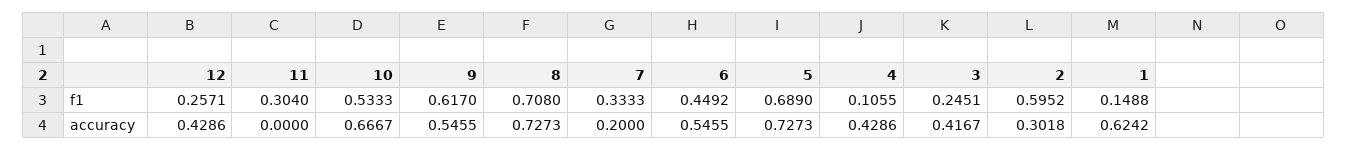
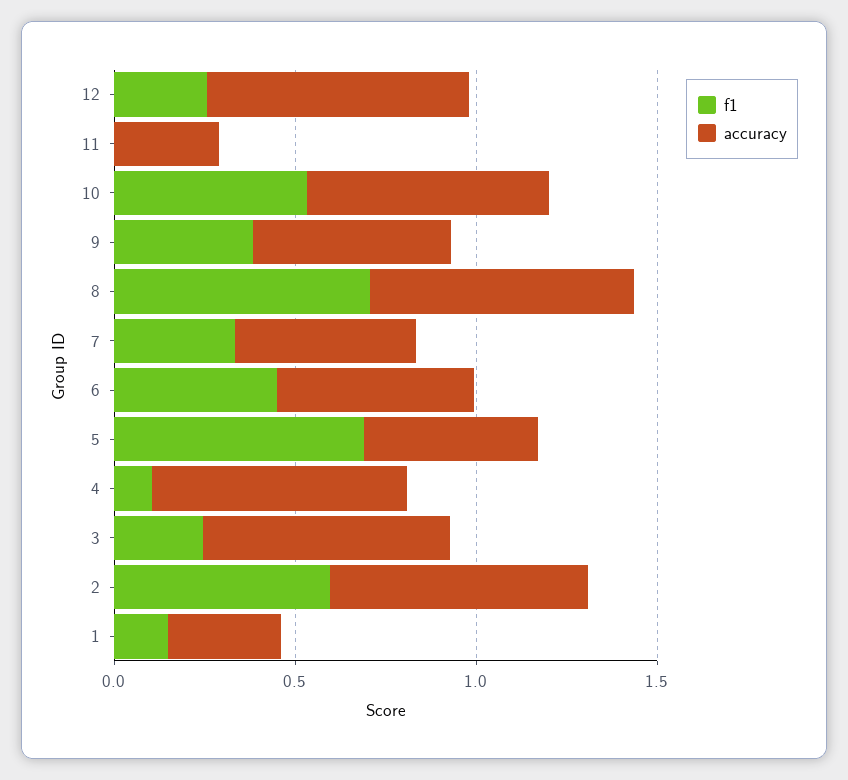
  {
    "f1": {
      "12": 0.2571,
-     "11": 0.304,
+     "11": 0,
      "10": 0.5333,
-     "9": 0.617,
+     "9": 0.4,
      "8": 0.708,
      "7": 0.3333,
      "6": 0.4492,
      "5": 0.689,
      "4": 0.1055,
      "3": 0.2451,
      "2": 0.5952,
      "1": 0.1488
    },
    "accuracy": {
-     "12": 0.4286,
+     "12": 0.7,
-     "11": 0,
+     "11": 0.3,
      "10": 0.6667,
      "9": 0.5455,
      "8": 0.7273,
-     "7": 0.2,
+     "7": 0.5,
      "6": 0.5455,
-     "5": 0.7273,
+     "5": 0.5,
-     "4": 0.4286,
+     "4": 0.7,
-     "3": 0.4167,
+     "3": 0.7,
-     "2": 0.3018,
+     "2": 0.7,
-     "1": 0.6242
+     "1": 0.3
    }
  }

